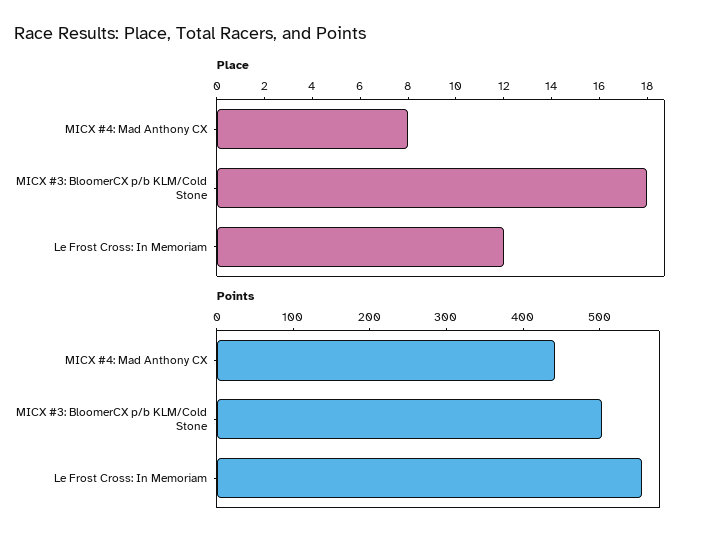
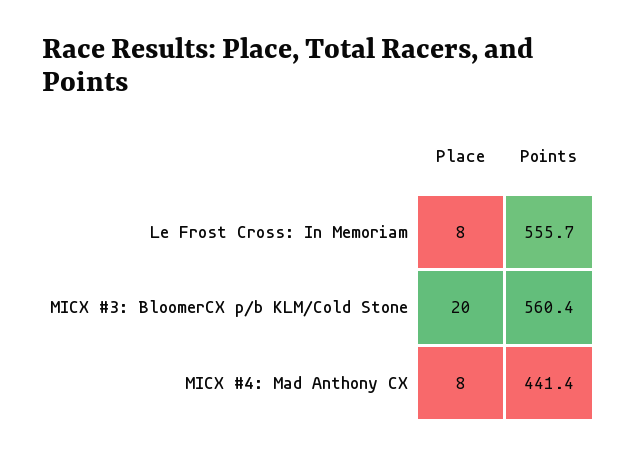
  {
    "Place": {
      "MICX #4: Mad Anthony CX": 8,
-     "MICX #3: BloomerCX p/b KLM/Cold Stone": 18,
+     "MICX #3: BloomerCX p/b KLM/Cold Stone": 20,
-     "Le Frost Cross: In Memoriam": 12
+     "Le Frost Cross: In Memoriam": 8
    },
    "Points": {
      "MICX #4: Mad Anthony CX": 441.4,
-     "MICX #3: BloomerCX p/b KLM/Cold Stone": 500,
+     "MICX #3: BloomerCX p/b KLM/Cold Stone": 560.4,
      "Le Frost Cross: In Memoriam": 555.7
    }
  }

